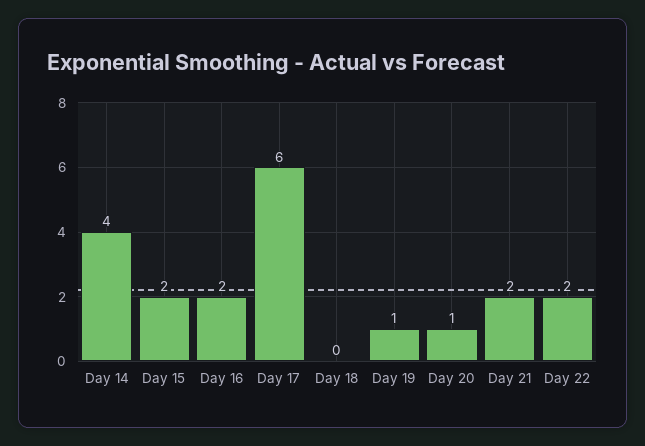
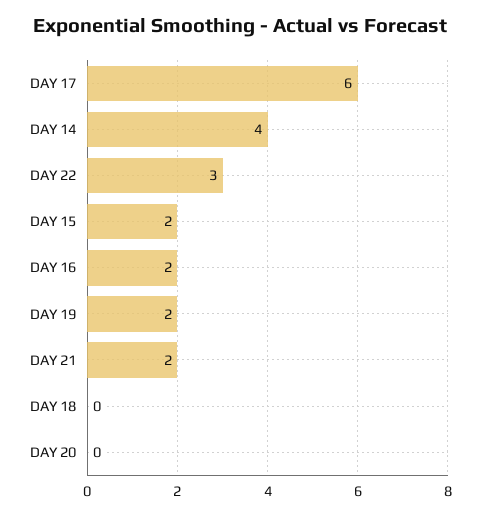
  {
    "Day 14": 4,
    "Day 15": 2,
    "Day 16": 2,
    "Day 17": 6,
    "Day 18": 0,
-   "Day 19": 1,
+   "Day 19": 2,
-   "Day 20": 1,
+   "Day 20": 0,
    "Day 21": 2,
-   "Day 22": 2
+   "Day 22": 3
  }

